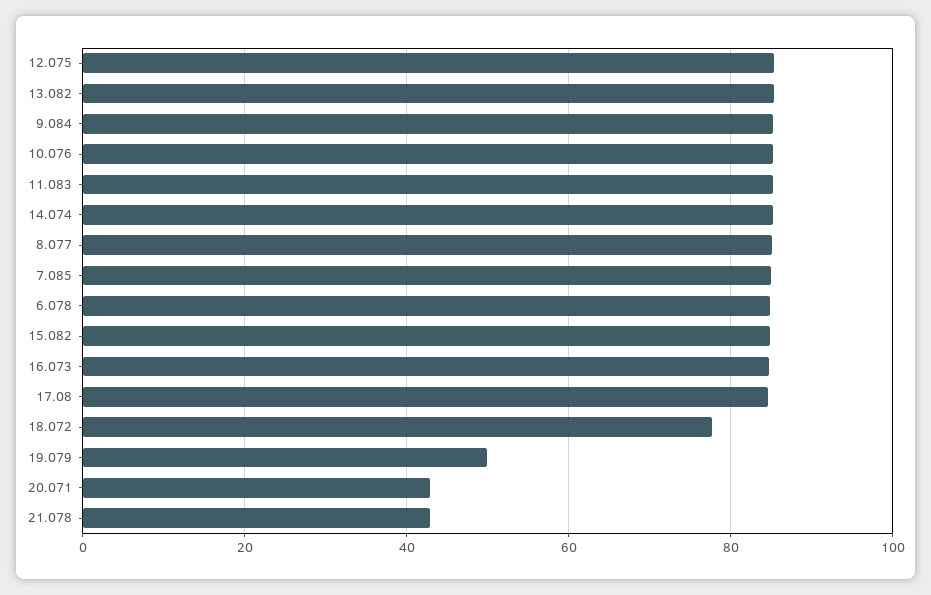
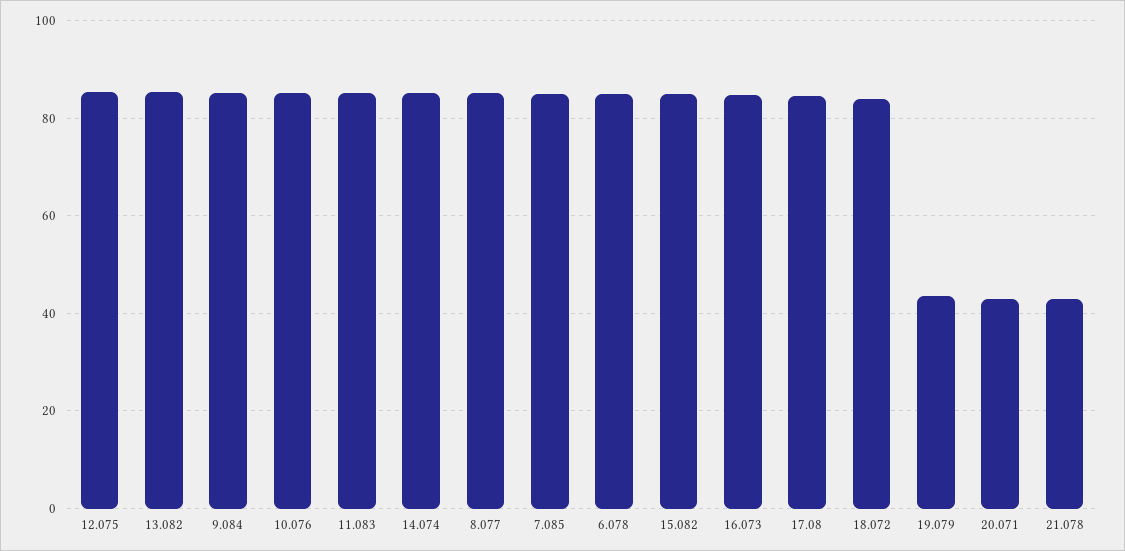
  {
    "12.075": 86,
    "13.082": 86,
    "9.084": 86,
    "10.076": 86,
    "11.083": 86,
    "14.074": 86,
    "8.077": 86,
    "7.085": 86,
    "6.078": 84,
    "15.082": 84,
    "16.073": 84,
    "17.08": 84,
-   "18.072": 78,
+   "18.072": 84,
-   "19.079": 50,
+   "19.079": 44,
    "20.071": 42,
    "21.078": 42
  }

